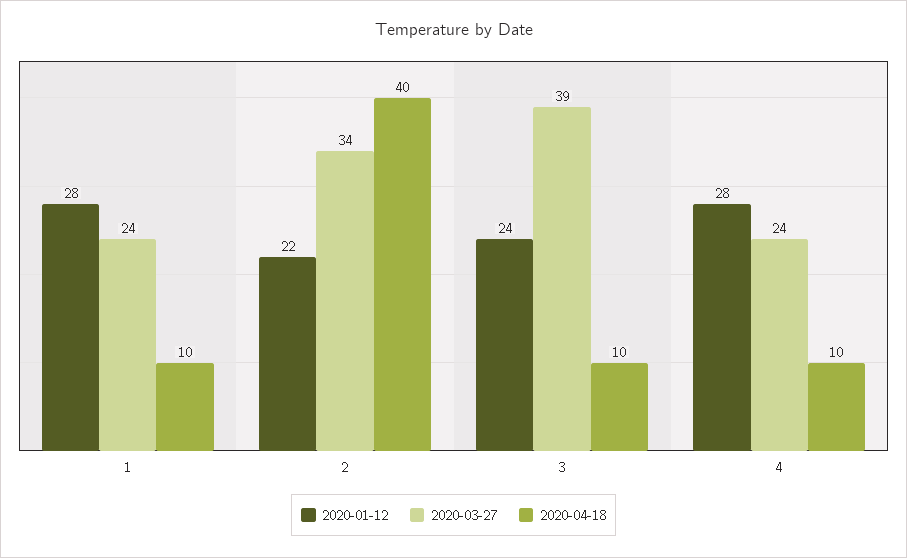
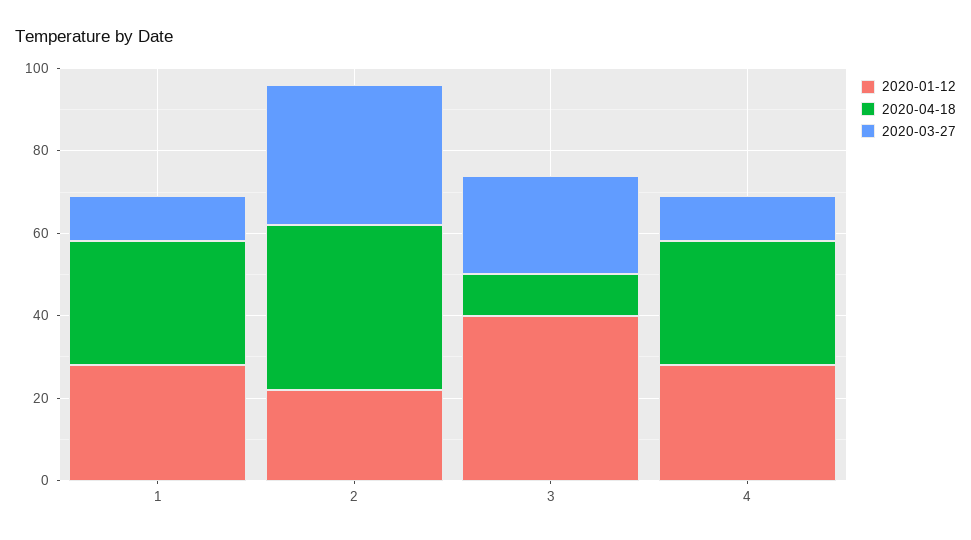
  {
    "2020-01-12": {
      "1": 28,
      "2": 22,
-     "3": 24,
+     "3": 40,
      "4": 28
    },
    "2020-03-27": {
-     "1": 24,
+     "1": 10,
      "2": 34,
-     "3": 39,
+     "3": 25,
-     "4": 24
+     "4": 10
    },
    "2020-04-18": {
-     "1": 10,
+     "1": 30,
      "2": 40,
      "3": 10,
-     "4": 10
+     "4": 30
    }
  }

